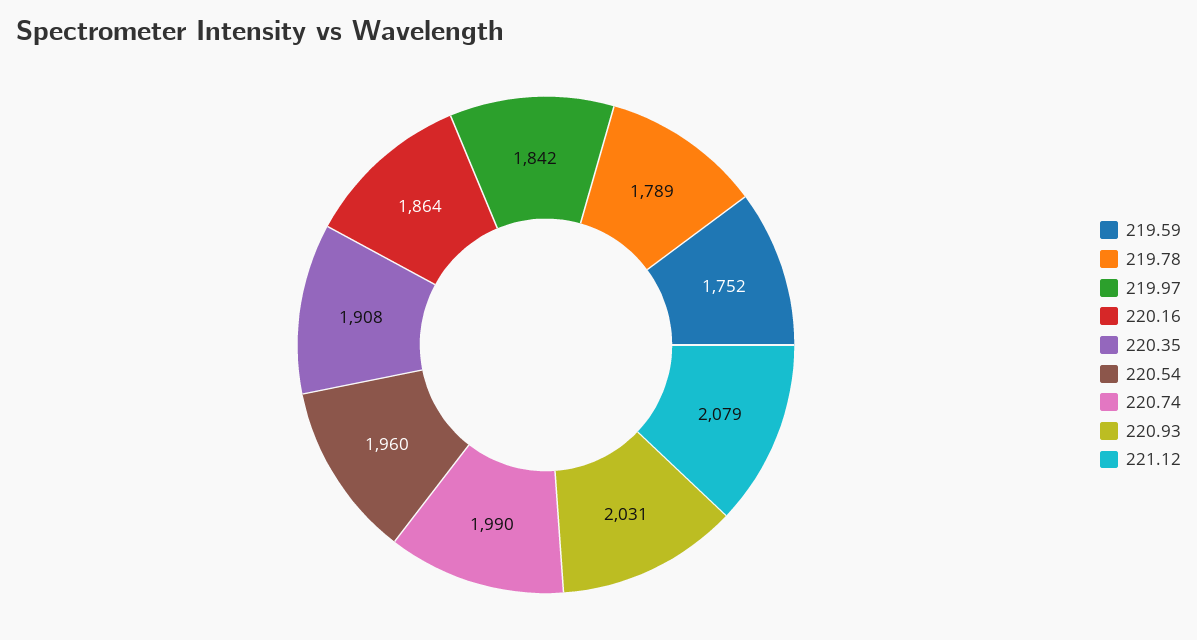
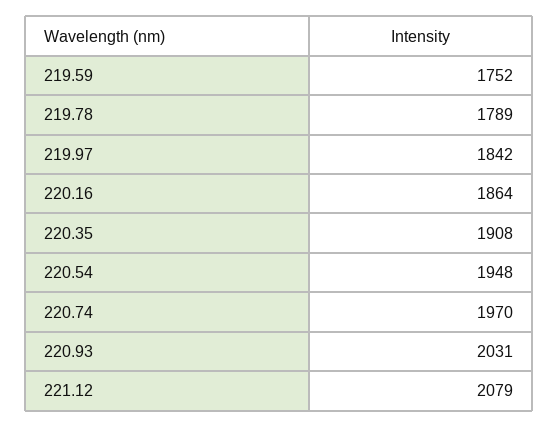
  {
    "219.59": 1752,
    "219.78": 1789,
    "219.97": 1842,
    "220.16": 1864,
    "220.35": 1908,
-   "220.54": 1960,
+   "220.54": 1948,
-   "220.74": 1990,
+   "220.74": 1970,
    "220.93": 2031,
    "221.12": 2079
  }

